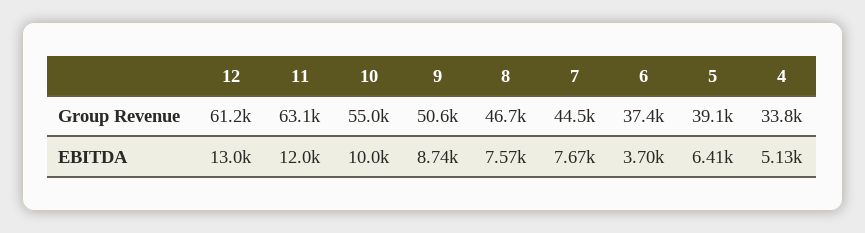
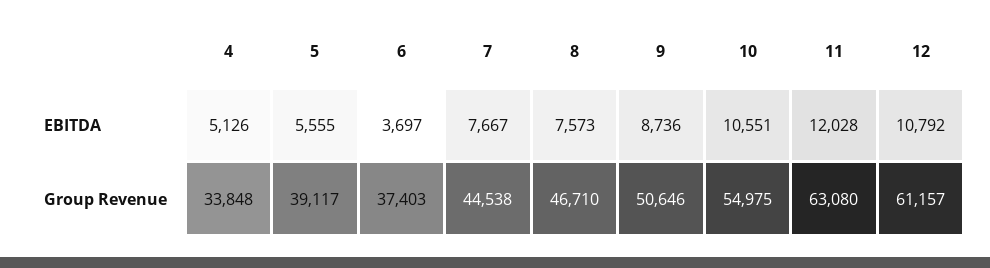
  {
    "12": {
      "Group Revenue": 61157,
-     "EBITDA": 13000
+     "EBITDA": 10792
    },
    "11": {
      "Group Revenue": 63080,
      "EBITDA": 12028
    },
    "10": {
      "Group Revenue": 54975,
-     "EBITDA": 10000
+     "EBITDA": 10551
    },
    "9": {
      "Group Revenue": 50646,
      "EBITDA": 8736
    },
    "8": {
      "Group Revenue": 46710,
      "EBITDA": 7573
    },
    "7": {
      "Group Revenue": 44538,
      "EBITDA": 7667
    },
    "6": {
      "Group Revenue": 37403,
      "EBITDA": 3697
    },
    "5": {
      "Group Revenue": 39117,
-     "EBITDA": 6410
+     "EBITDA": 5555
    },
    "4": {
      "Group Revenue": 33848,
      "EBITDA": 5126
    }
  }

